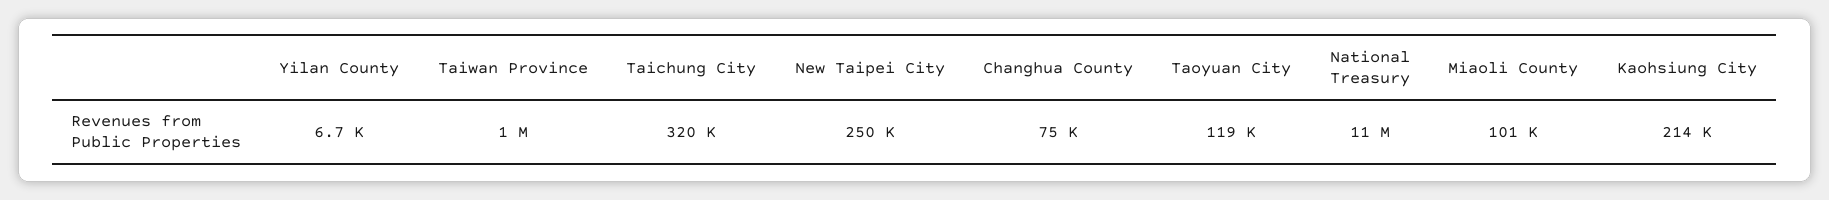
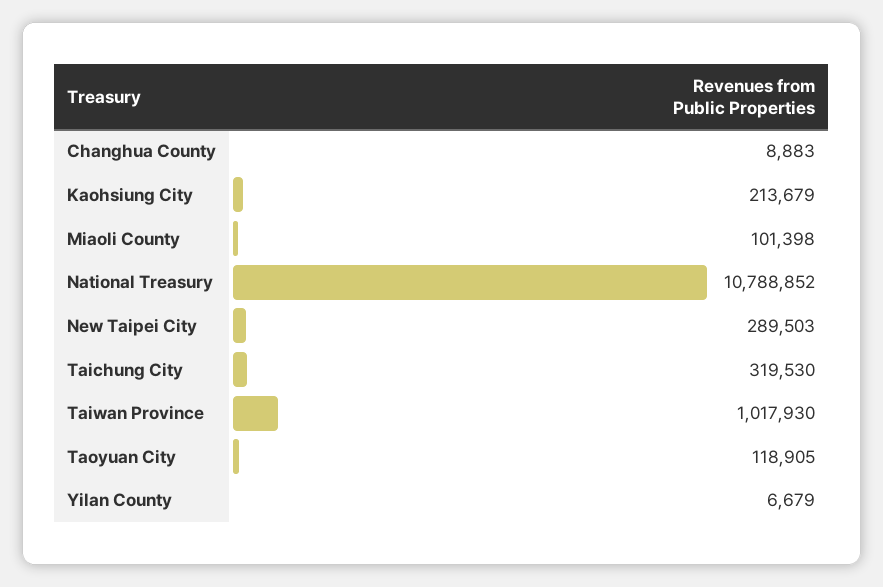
  {
    "Yilan County": 6679,
    "Taiwan Province": 1017930,
    "Taichung City": 319530,
-   "New Taipei City": 250000,
+   "New Taipei City": 289503,
-   "Changhua County": 75000,
+   "Changhua County": 8883,
    "Taoyuan City": 118905,
    "National Treasury": 10788852,
    "Miaoli County": 101398,
    "Kaohsiung City": 213679
  }

